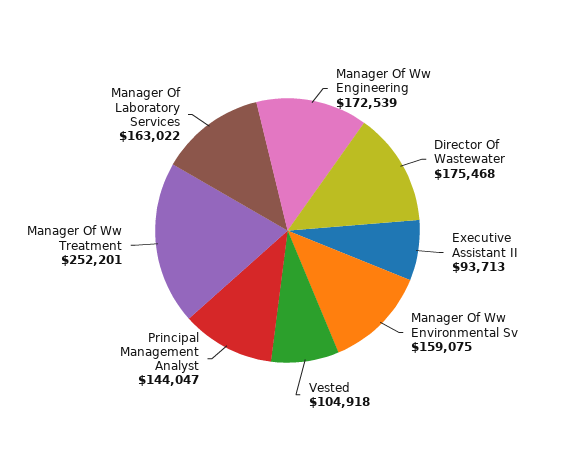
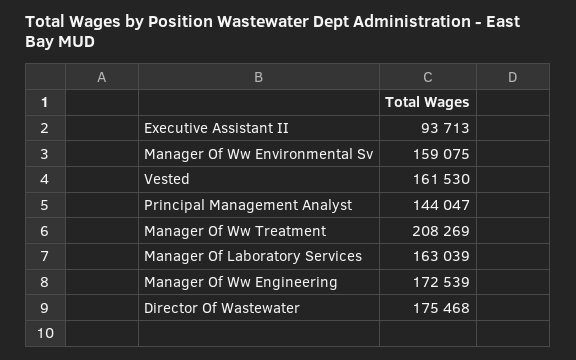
  {
    "Manager Of Ww Engineering": 172539,
    "Director Of Wastewater": 175468,
    "Executive Assistant II": 93713,
    "Manager Of Ww Environmental Sv": 159075,
-   "Vested": 104918,
+   "Vested": 161530,
    "Principal Management Analyst": 144047,
-   "Manager Of Ww Treatment": 252201,
+   "Manager Of Ww Treatment": 208269,
-   "Manager Of Laboratory Services": 163022
+   "Manager Of Laboratory Services": 163039
  }

